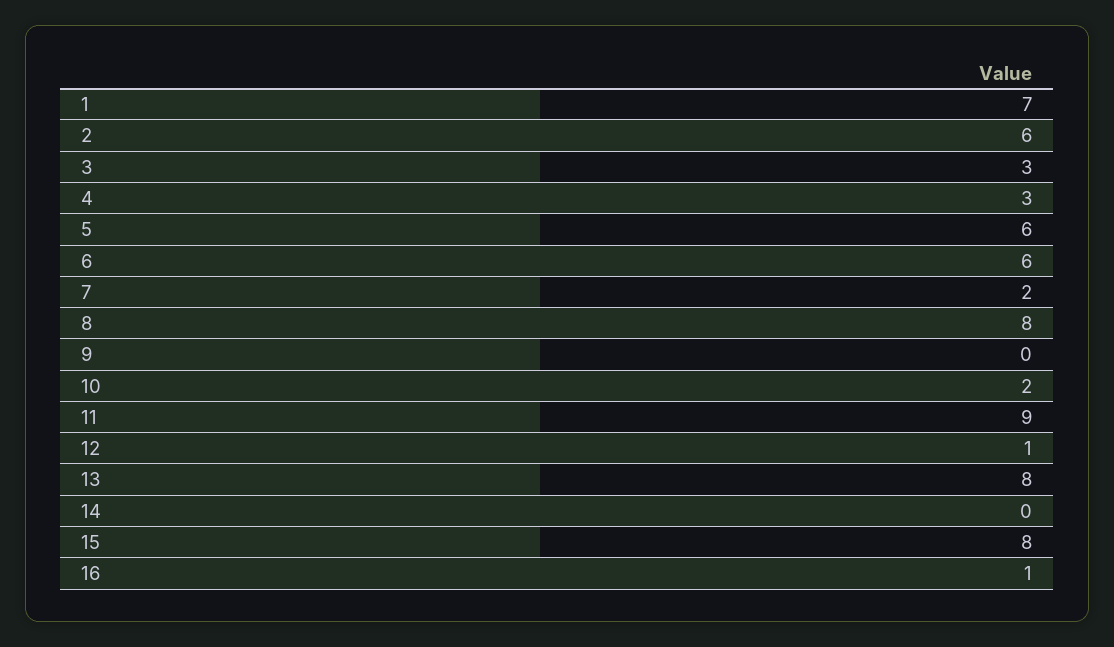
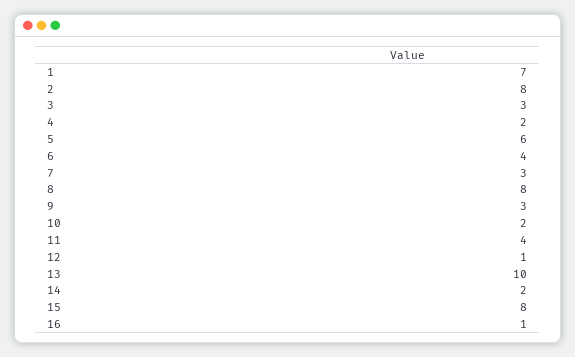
  {
    "1": 7,
-   "2": 6,
+   "2": 8,
    "3": 3,
-   "4": 3,
+   "4": 2,
    "5": 6,
-   "6": 6,
+   "6": 4,
-   "7": 2,
+   "7": 3,
    "8": 8,
-   "9": 0,
+   "9": 3,
    "10": 2,
-   "11": 9,
+   "11": 4,
    "12": 1,
-   "13": 8,
+   "13": 10,
-   "14": 0,
+   "14": 2,
    "15": 8,
    "16": 1
  }

